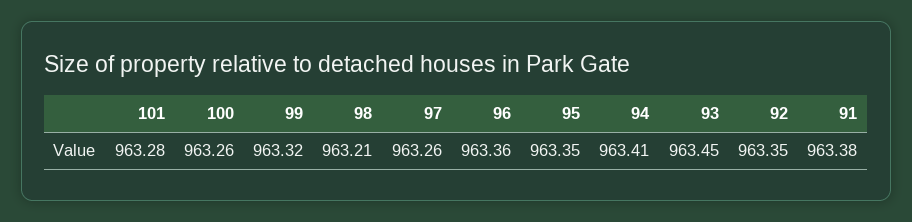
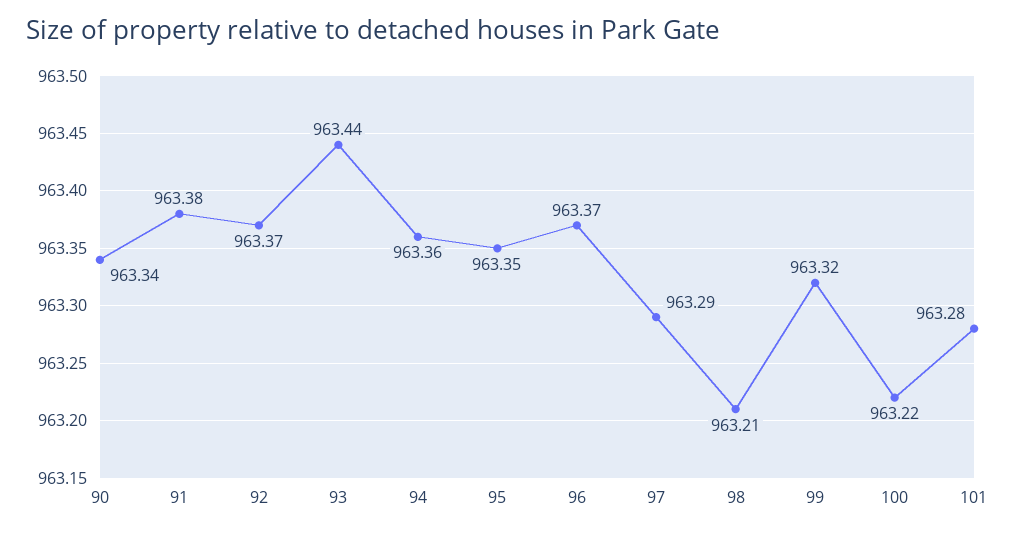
  {
    "101": 963.28,
-   "100": 963.26,
+   "100": 963.22,
    "99": 963.32,
    "98": 963.21,
-   "97": 963.26,
+   "97": 963.29,
-   "96": 963.36,
+   "96": 963.37,
    "95": 963.35,
-   "94": 963.41,
+   "94": 963.36,
-   "93": 963.45,
+   "93": 963.44,
-   "92": 963.35,
+   "92": 963.37,
-   "91": 963.38
+   "91": 963.38,
+   "90": 963.34
  }

